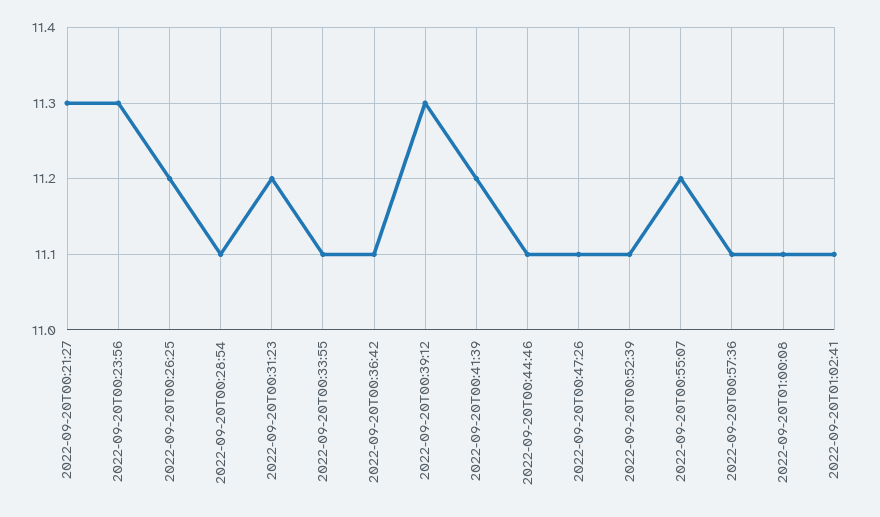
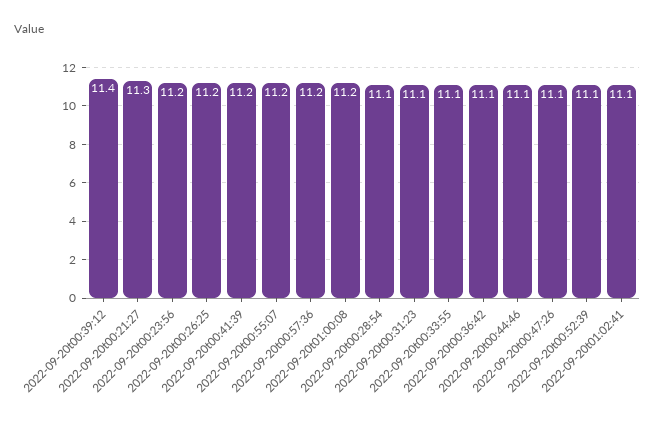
  {
    "2022-09-20T00:21:27": 11.3,
-   "2022-09-20T00:23:56": 11.3,
+   "2022-09-20T00:23:56": 11.2,
    "2022-09-20T00:26:25": 11.2,
    "2022-09-20T00:28:54": 11.1,
-   "2022-09-20T00:31:23": 11.2,
+   "2022-09-20T00:31:23": 11.1,
    "2022-09-20T00:33:55": 11.1,
    "2022-09-20T00:36:42": 11.1,
-   "2022-09-20T00:39:12": 11.3,
+   "2022-09-20T00:39:12": 11.4,
    "2022-09-20T00:41:39": 11.2,
    "2022-09-20T00:44:46": 11.1,
    "2022-09-20T00:47:26": 11.1,
    "2022-09-20T00:52:39": 11.1,
    "2022-09-20T00:55:07": 11.2,
-   "2022-09-20T00:57:36": 11.1,
+   "2022-09-20T00:57:36": 11.2,
-   "2022-09-20T01:00:08": 11.1,
+   "2022-09-20T01:00:08": 11.2,
    "2022-09-20T01:02:41": 11.1
  }

